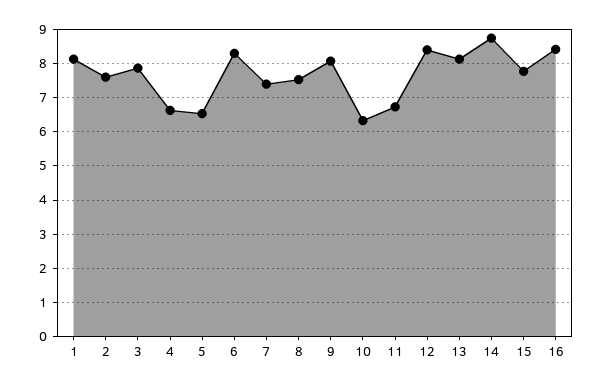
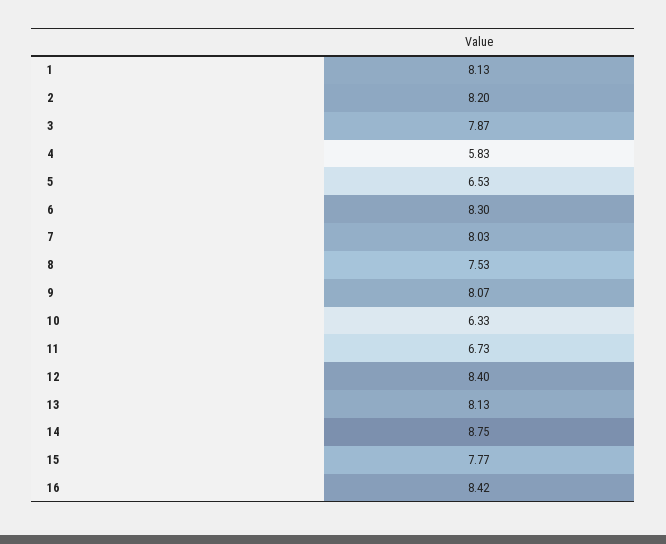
  {
    "1": 8.13,
-   "2": 7.6,
+   "2": 8.2,
    "3": 7.87,
-   "4": 6.6,
+   "4": 5.83,
    "5": 6.53,
    "6": 8.3,
-   "7": 7.4,
+   "7": 8.03,
    "8": 7.53,
    "9": 8.07,
    "10": 6.33,
    "11": 6.73,
    "12": 8.4,
    "13": 8.13,
    "14": 8.75,
    "15": 7.77,
    "16": 8.42
  }

